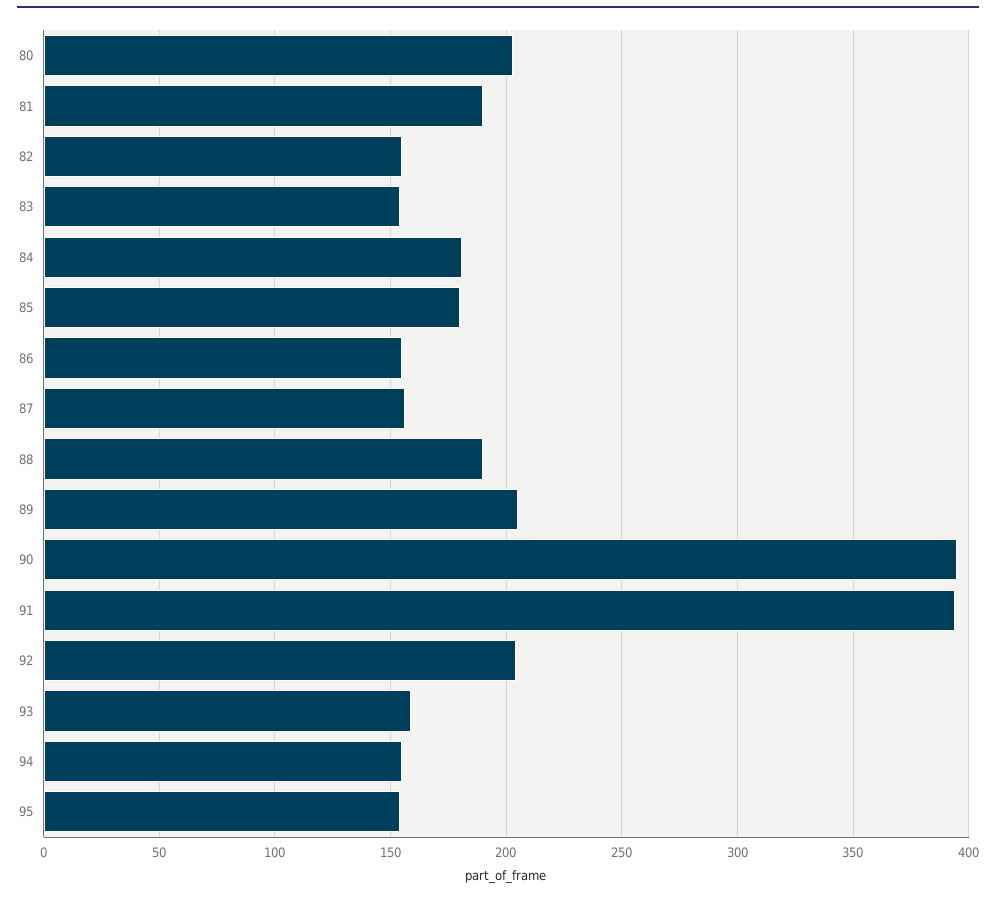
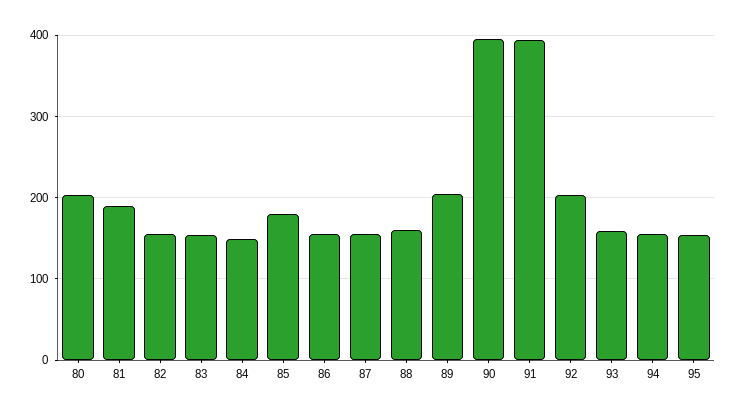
  {
    "80": 205,
    "81": 190,
    "82": 155,
    "83": 155,
-   "84": 180,
+   "84": 150,
    "85": 180,
    "86": 155,
    "87": 155,
-   "88": 190,
+   "88": 160,
    "89": 205,
    "90": 395,
    "91": 395,
    "92": 205,
    "93": 160,
    "94": 155,
    "95": 155
  }

